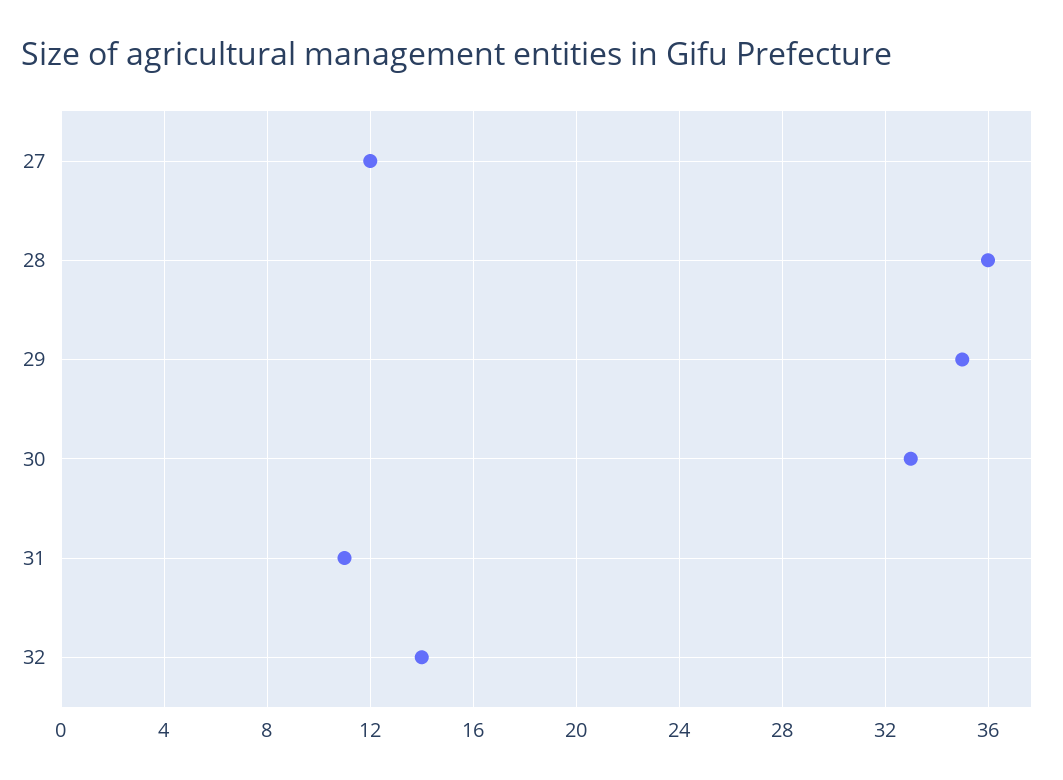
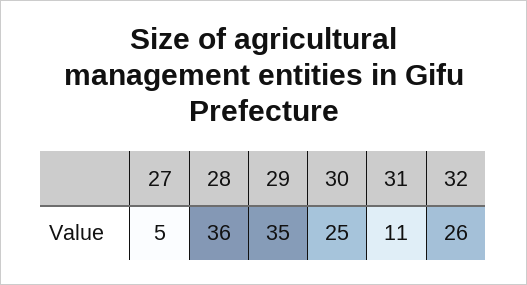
  {
-   "27": 12,
+   "27": 5,
    "28": 36,
    "29": 35,
-   "30": 33,
+   "30": 25,
    "31": 11,
-   "32": 14
+   "32": 26
  }

